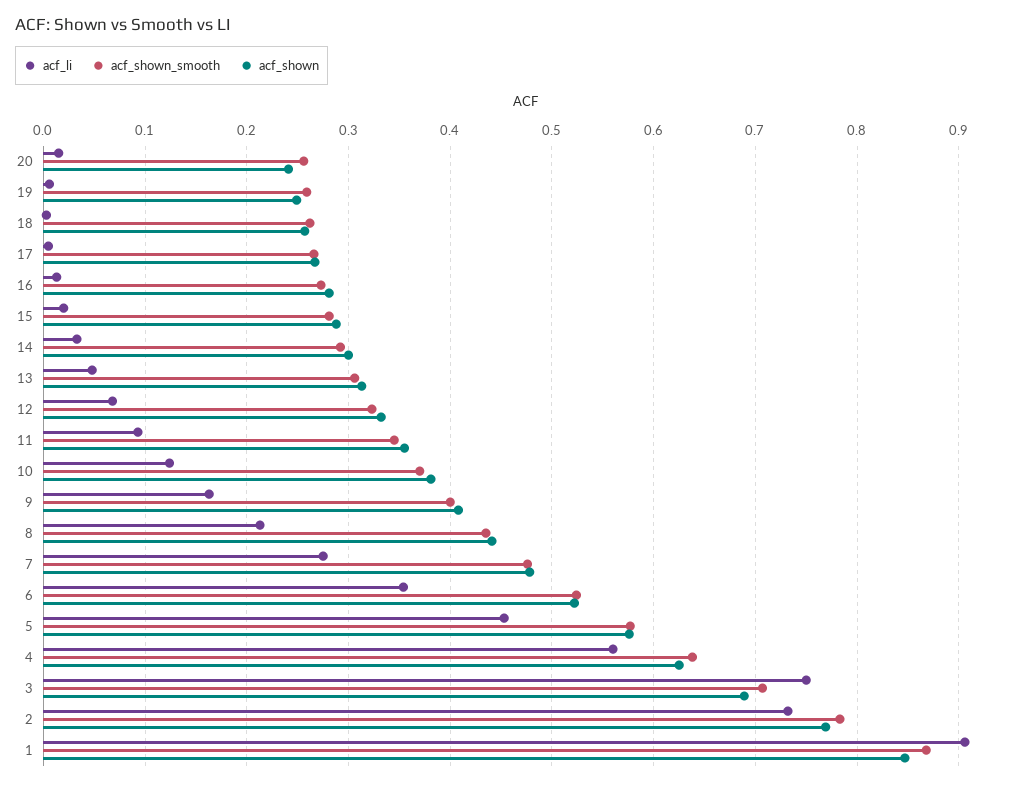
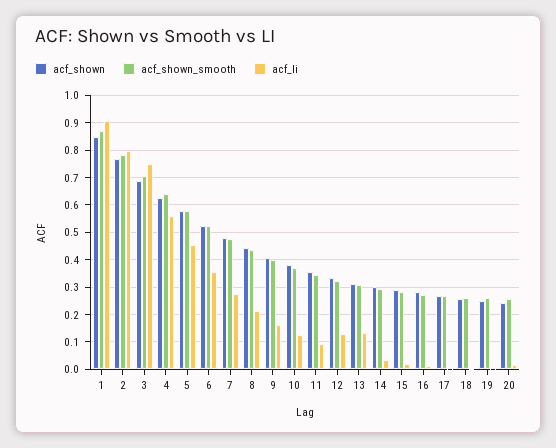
  {
    "acf_li": {
      "20": 0.02,
      "19": 0.01,
      "18": 0,
      "17": 0.01,
      "16": 0.01,
      "15": 0.02,
      "14": 0.03,
-     "13": 0.05,
+     "13": 0.125,
-     "12": 0.07,
+     "12": 0.125,
      "11": 0.09,
      "10": 0.12,
      "9": 0.16,
      "8": 0.21,
      "7": 0.28,
      "6": 0.35,
      "5": 0.45,
      "4": 0.56,
      "3": 0.75,
-     "2": 0.73,
+     "2": 0.8,
      "1": 0.91
    },
    "acf_shown_smooth": {
      "20": 0.26,
      "19": 0.26,
      "18": 0.26,
      "17": 0.27,
      "16": 0.27,
      "15": 0.28,
      "14": 0.29,
      "13": 0.31,
      "12": 0.32,
      "11": 0.35,
      "10": 0.37,
      "9": 0.4,
      "8": 0.44,
      "7": 0.48,
      "6": 0.52,
      "5": 0.58,
      "4": 0.64,
      "3": 0.71,
      "2": 0.78,
      "1": 0.87
    },
    "acf_shown": {
      "20": 0.24,
      "19": 0.25,
      "18": 0.26,
      "17": 0.27,
      "16": 0.28,
      "15": 0.29,
      "14": 0.3,
      "13": 0.31,
      "12": 0.33,
      "11": 0.36,
      "10": 0.38,
      "9": 0.41,
      "8": 0.44,
      "7": 0.48,
      "6": 0.52,
      "5": 0.58,
      "4": 0.63,
      "3": 0.69,
      "2": 0.77,
      "1": 0.85
    }
  }

